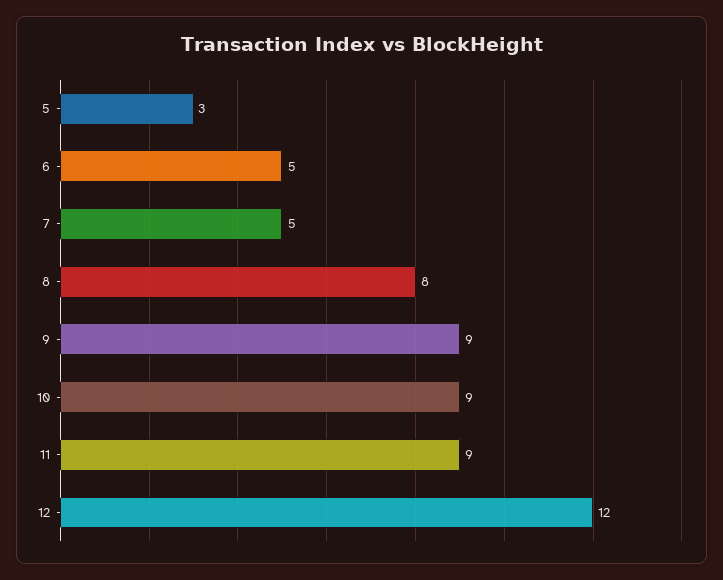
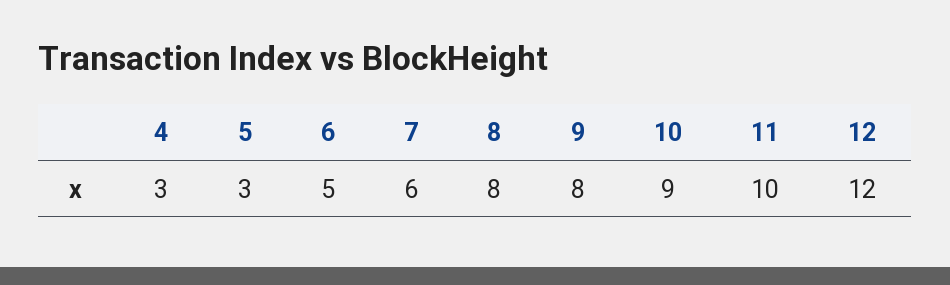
  {
    "5": 3,
    "6": 5,
-   "7": 5,
+   "7": 6,
    "8": 8,
-   "9": 9,
+   "9": 8,
    "10": 9,
-   "11": 9,
+   "11": 10,
-   "12": 12
+   "12": 12,
+   "4": 3
  }

